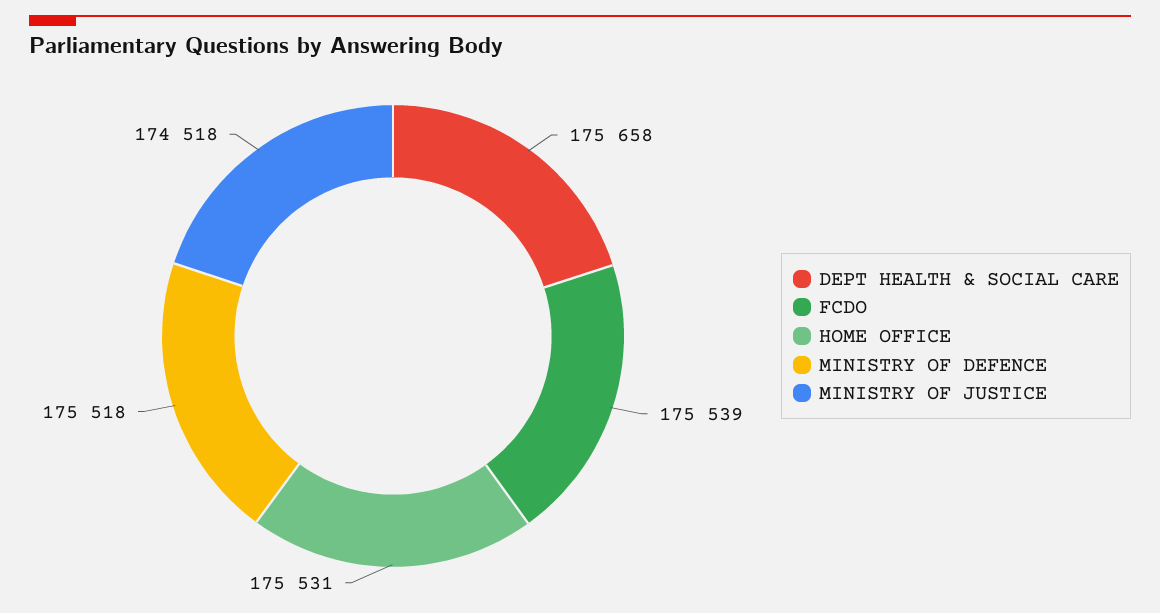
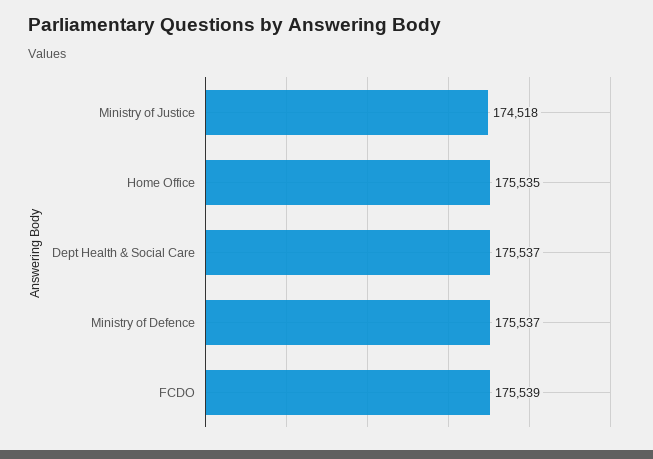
  {
-   "DEPT HEALTH & SOCIAL CARE": 175658,
+   "DEPT HEALTH & SOCIAL CARE": 175537,
    "FCDO": 175539,
-   "HOME OFFICE": 175531,
+   "HOME OFFICE": 175535,
-   "MINISTRY OF DEFENCE": 175518,
+   "MINISTRY OF DEFENCE": 175537,
    "MINISTRY OF JUSTICE": 174518
  }

